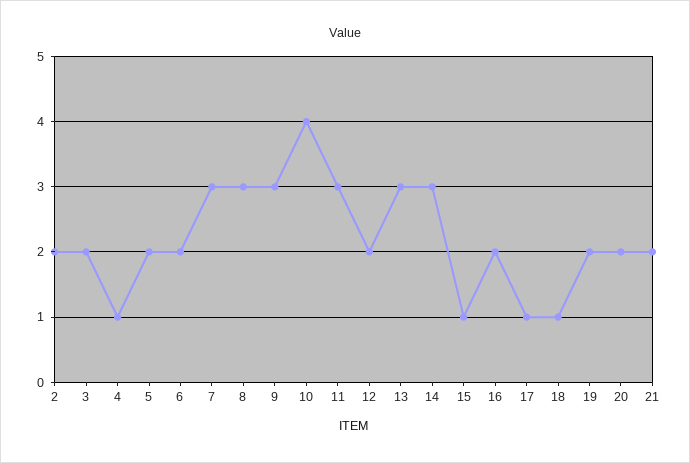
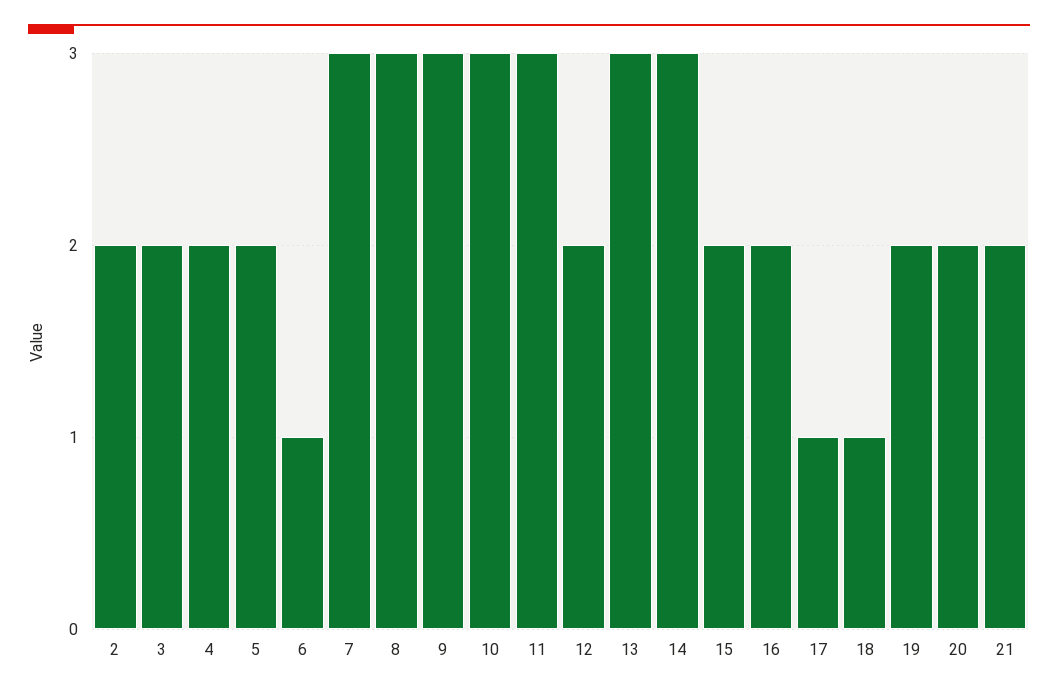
  {
    "2": 2,
    "3": 2,
-   "4": 1,
+   "4": 2,
    "5": 2,
-   "6": 2,
+   "6": 1,
    "7": 3,
    "8": 3,
    "9": 3,
-   "10": 4,
+   "10": 3,
    "11": 3,
    "12": 2,
    "13": 3,
    "14": 3,
-   "15": 1,
+   "15": 2,
    "16": 2,
    "17": 1,
    "18": 1,
    "19": 2,
    "20": 2,
    "21": 2
  }

